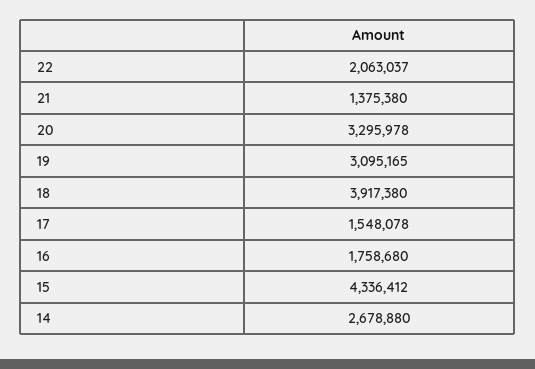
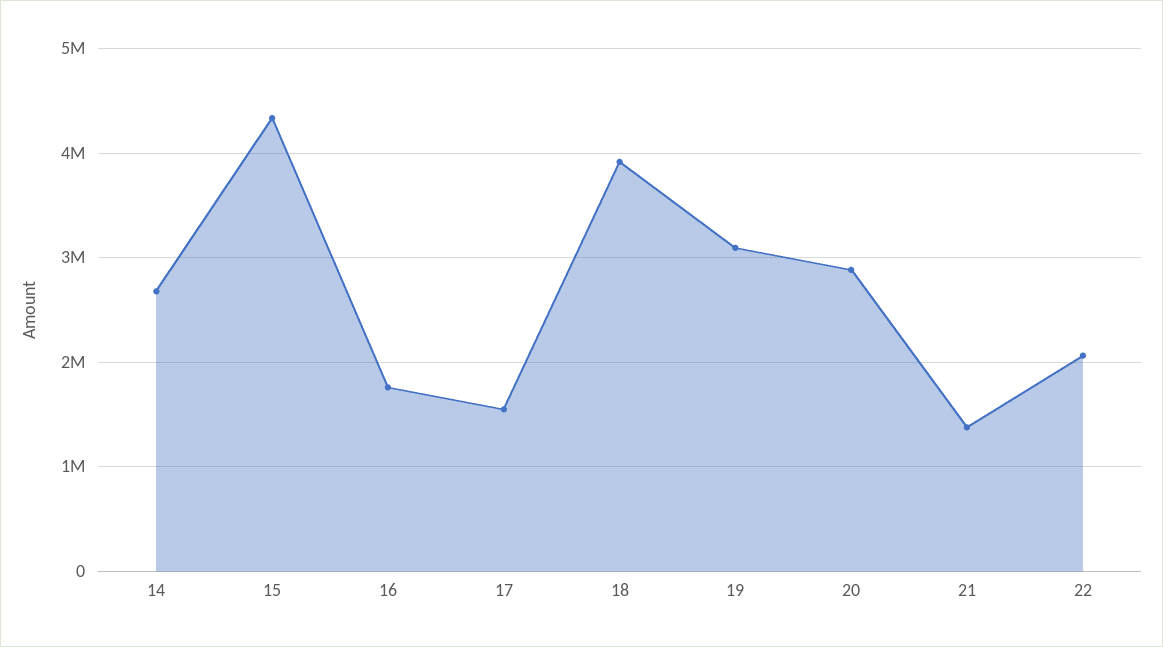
  {
    "22": 2063037,
    "21": 1375380,
-   "20": 3295978,
+   "20": 2900000,
    "19": 3095165,
    "18": 3917380,
    "17": 1548078,
    "16": 1758680,
    "15": 4336412,
    "14": 2678880
  }

